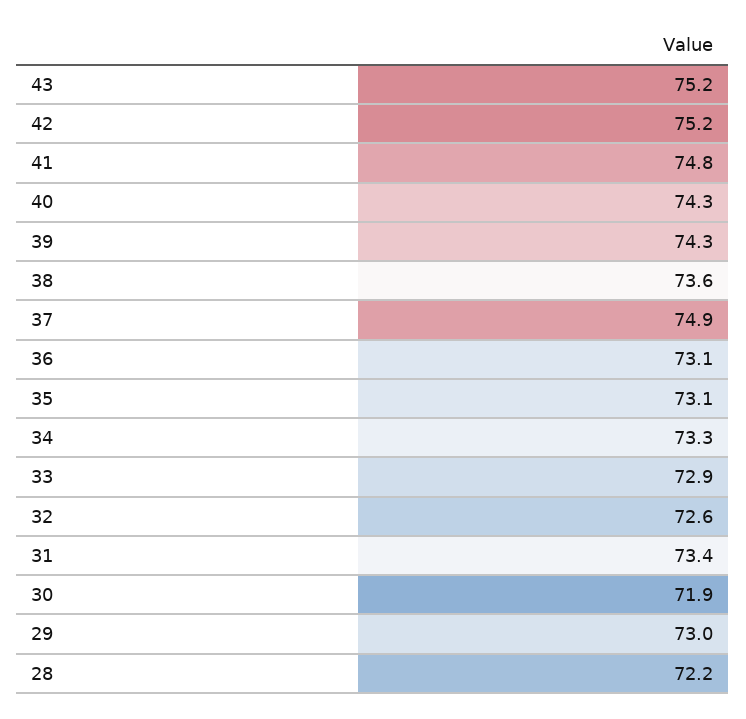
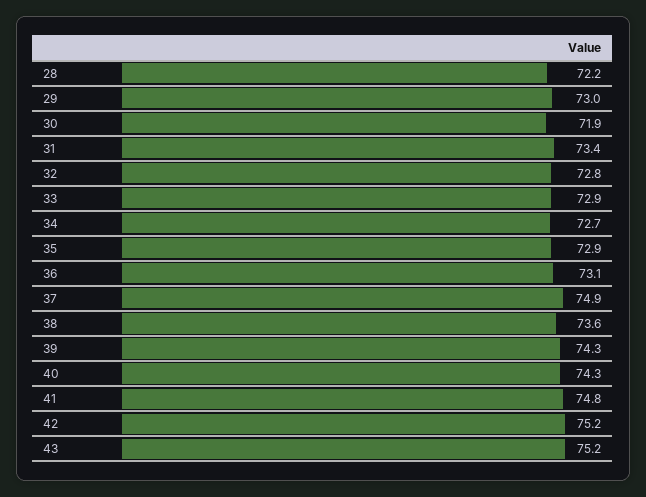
  {
    "43": 75.2,
    "42": 75.2,
    "41": 74.8,
    "40": 74.3,
    "39": 74.3,
    "38": 73.6,
    "37": 74.9,
    "36": 73.1,
-   "35": 73.1,
+   "35": 72.9,
-   "34": 73.3,
+   "34": 72.7,
    "33": 72.9,
-   "32": 72.6,
+   "32": 72.8,
    "31": 73.4,
    "30": 71.9,
    "29": 73,
    "28": 72.2
  }

